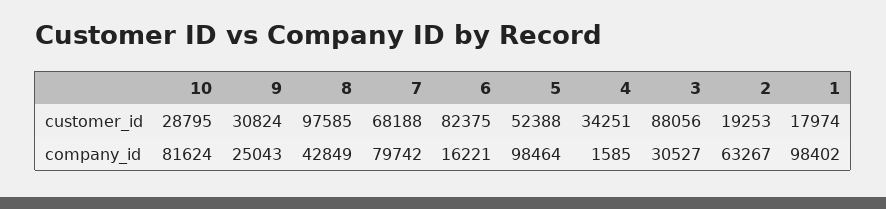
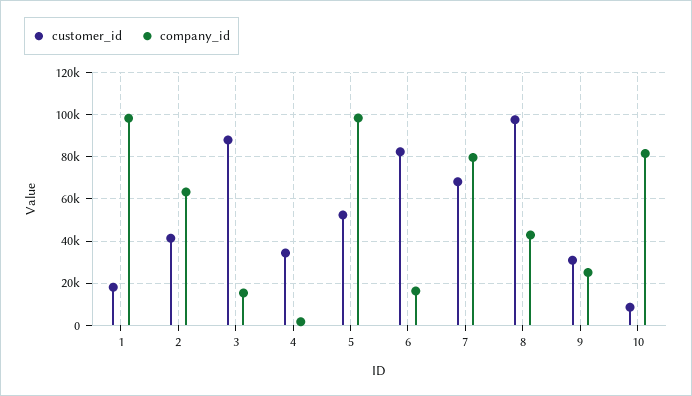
  {
    "customer_id": {
-     "10": 28795,
+     "10": 10000,
      "9": 30824,
      "8": 97585,
      "7": 68188,
      "6": 82375,
      "5": 52388,
      "4": 34251,
      "3": 88056,
-     "2": 19253,
+     "2": 40000,
      "1": 17974
    },
    "company_id": {
      "10": 81624,
      "9": 25043,
      "8": 42849,
      "7": 79742,
      "6": 16221,
      "5": 98464,
      "4": 1585,
-     "3": 30527,
+     "3": 15000,
      "2": 63267,
      "1": 98402
    }
  }

